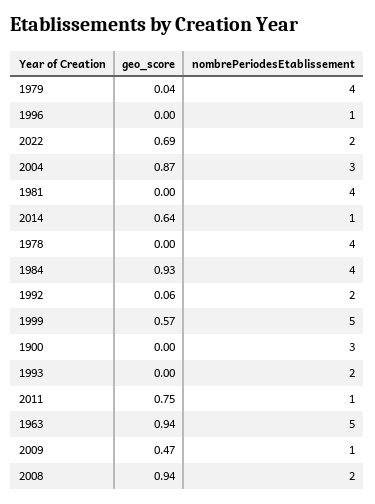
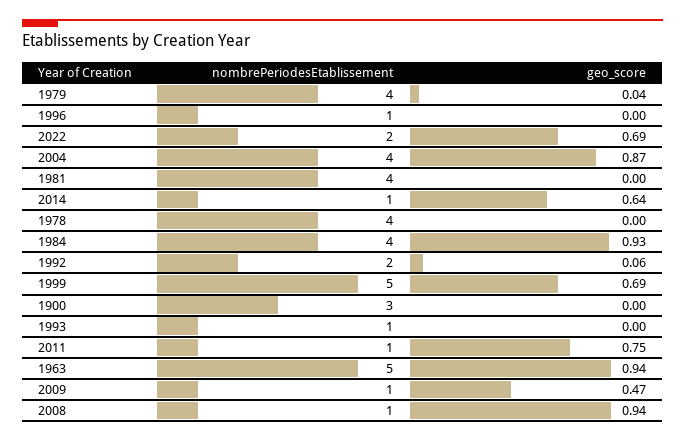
  {
    "geo_score": {
      "1979": 0.04,
      "1996": 0,
      "2022": 0.69,
      "2004": 0.87,
      "1981": 0,
      "2014": 0.64,
      "1978": 0,
      "1984": 0.93,
      "1992": 0.06,
-     "1999": 0.57,
+     "1999": 0.69,
      "1900": 0,
      "1993": 0,
      "2011": 0.75,
      "1963": 0.94,
      "2009": 0.47,
      "2008": 0.94
    },
    "nombrePeriodesEtablissement": {
      "1979": 4,
      "1996": 1,
      "2022": 2,
-     "2004": 3,
+     "2004": 4,
      "1981": 4,
      "2014": 1,
      "1978": 4,
      "1984": 4,
      "1992": 2,
      "1999": 5,
      "1900": 3,
-     "1993": 2,
+     "1993": 1,
      "2011": 1,
      "1963": 5,
      "2009": 1,
-     "2008": 2
+     "2008": 1
    }
  }

